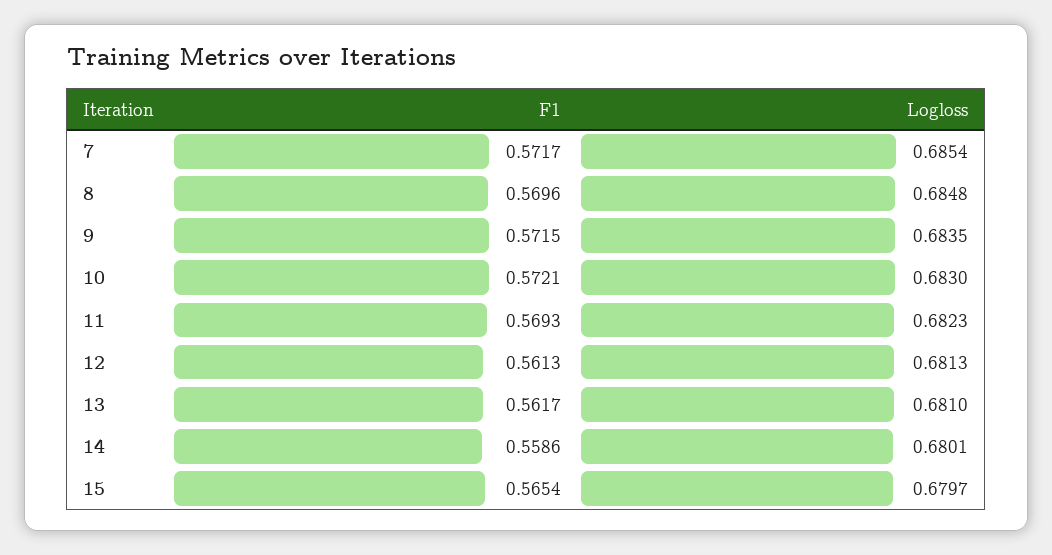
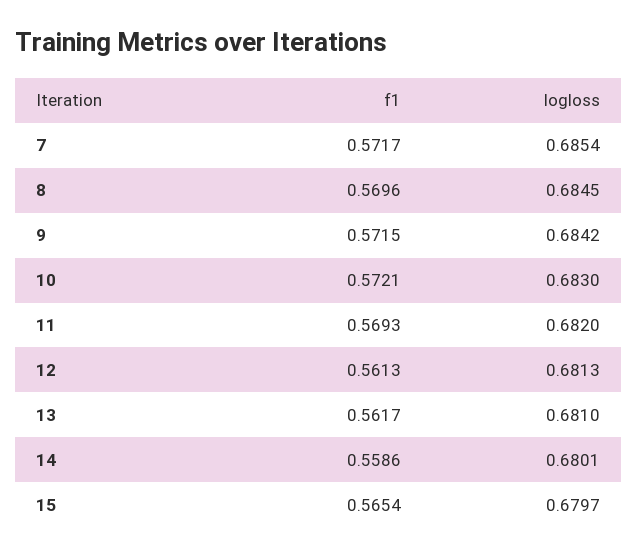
  {
    "F1": {
      "7": 0.5717,
      "8": 0.5696,
      "9": 0.5715,
      "10": 0.5721,
      "11": 0.5693,
      "12": 0.5613,
      "13": 0.5617,
      "14": 0.5586,
      "15": 0.5654
    },
    "Logloss": {
      "7": 0.6854,
-     "8": 0.6848,
+     "8": 0.6845,
-     "9": 0.6835,
+     "9": 0.6842,
      "10": 0.683,
-     "11": 0.6823,
+     "11": 0.682,
      "12": 0.6813,
      "13": 0.681,
      "14": 0.6801,
      "15": 0.6797
    }
  }

